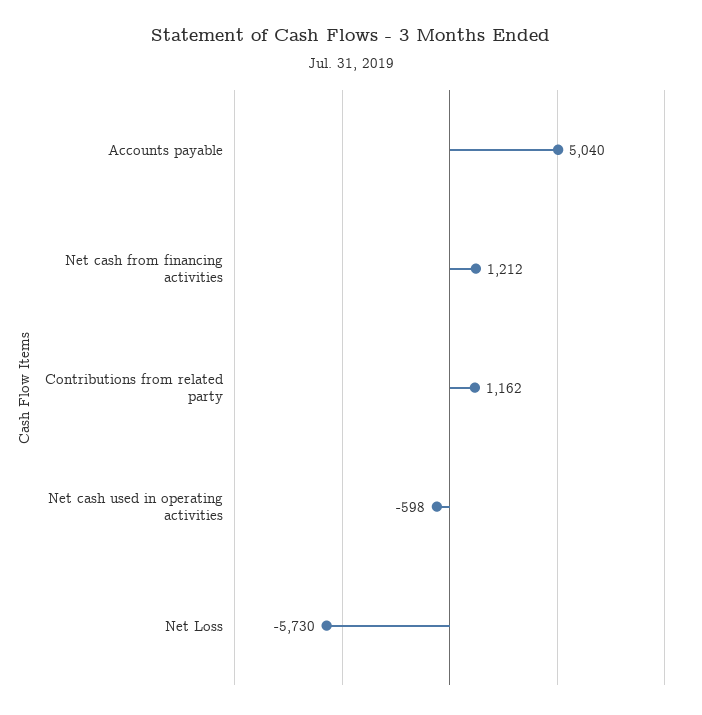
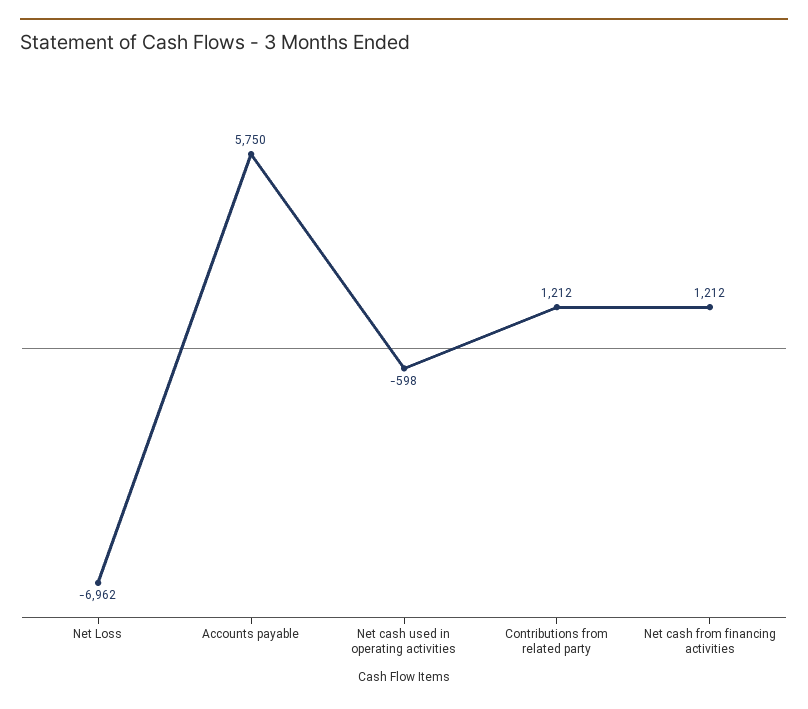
  {
-   "Accounts payable": 5040,
+   "Accounts payable": 5750,
    "Net cash from financing activities": 1212,
-   "Contributions from related party": 1162,
+   "Contributions from related party": 1212,
    "Net cash used in operating activities": -598,
-   "Net Loss": -5730
+   "Net Loss": -6962
  }

